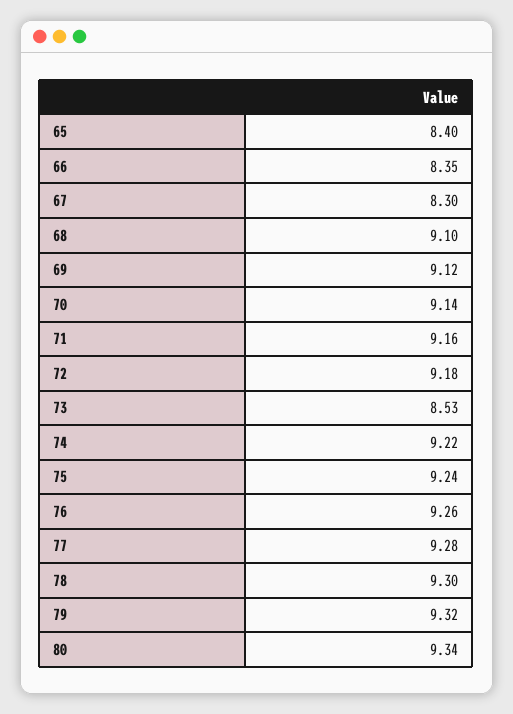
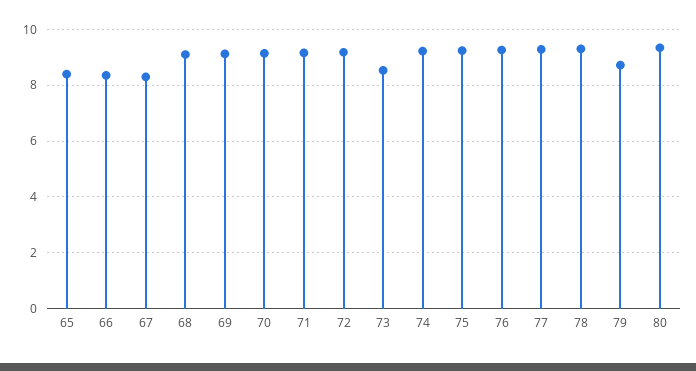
  {
    "65": 8.4,
    "66": 8.35,
    "67": 8.3,
    "68": 9.1,
    "69": 9.12,
    "70": 9.14,
    "71": 9.16,
    "72": 9.18,
    "73": 8.53,
    "74": 9.22,
    "75": 9.24,
    "76": 9.26,
    "77": 9.28,
    "78": 9.3,
-   "79": 9.32,
+   "79": 8.75,
    "80": 9.34
  }

